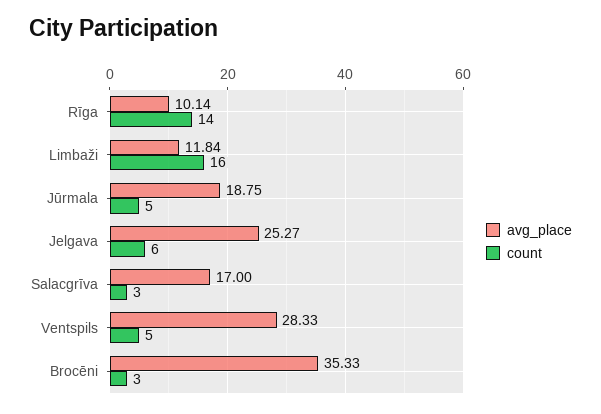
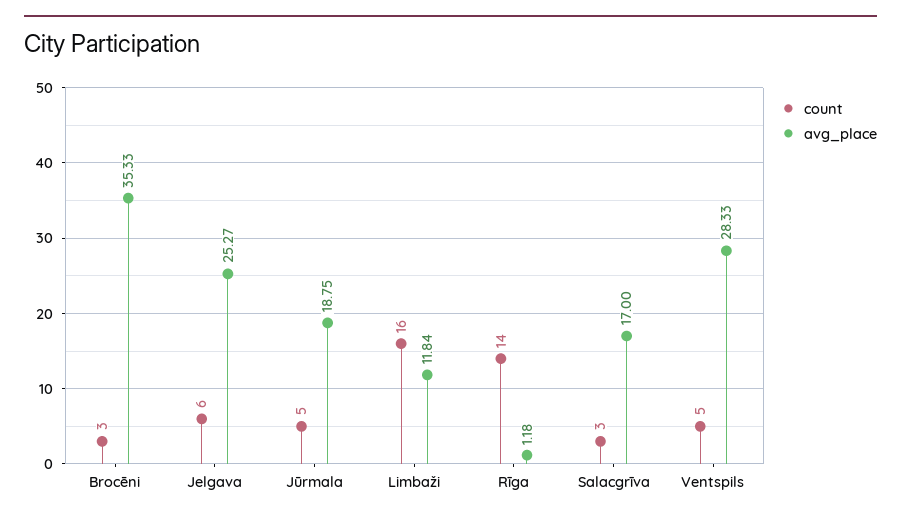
  {
    "avg_place": {
-     "Rīga": 10.14,
+     "Rīga": 1.18,
      "Limbaži": 11.84,
      "Jūrmala": 18.75,
      "Jelgava": 25.27,
      "Salacgrīva": 17,
      "Ventspils": 28.33,
      "Brocēni": 35.33
    },
    "count": {
      "Rīga": 14,
      "Limbaži": 16,
      "Jūrmala": 5,
      "Jelgava": 6,
      "Salacgrīva": 3,
      "Ventspils": 5,
      "Brocēni": 3
    }
  }

